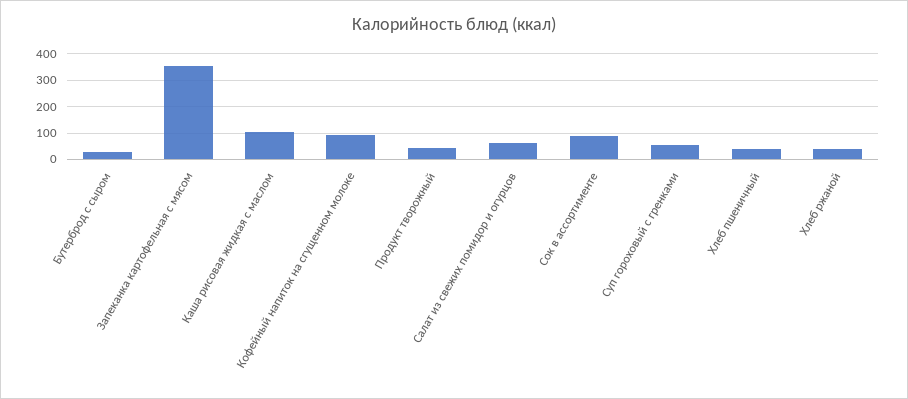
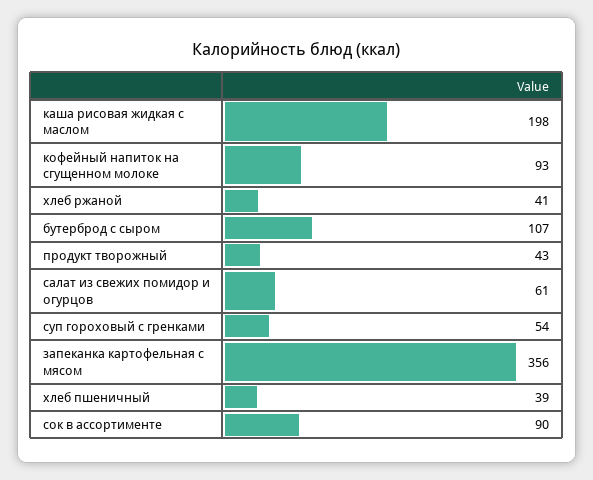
  {
-   "Бутерброд с сыром": 25,
+   "Бутерброд с сыром": 107,
    "Запеканка картофельная с мясом": 356,
-   "Каша рисовая жидкая с маслом": 100,
+   "Каша рисовая жидкая с маслом": 198,
    "Кофейный напиток на сгущенном молоке": 93,
    "Продукт творожный": 43,
    "Салат из свежих помидор и огурцов": 61,
    "Сок в ассортименте": 90,
    "Суп гороховый с гренками": 54,
    "Хлеб пшеничный": 39,
    "Хлеб ржаной": 41
  }

